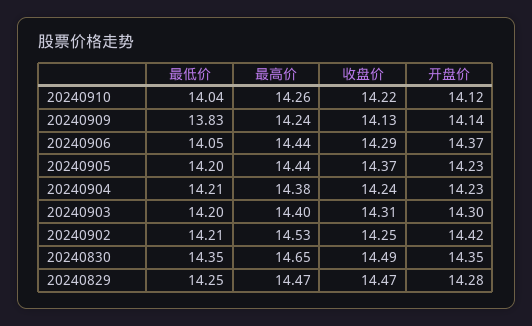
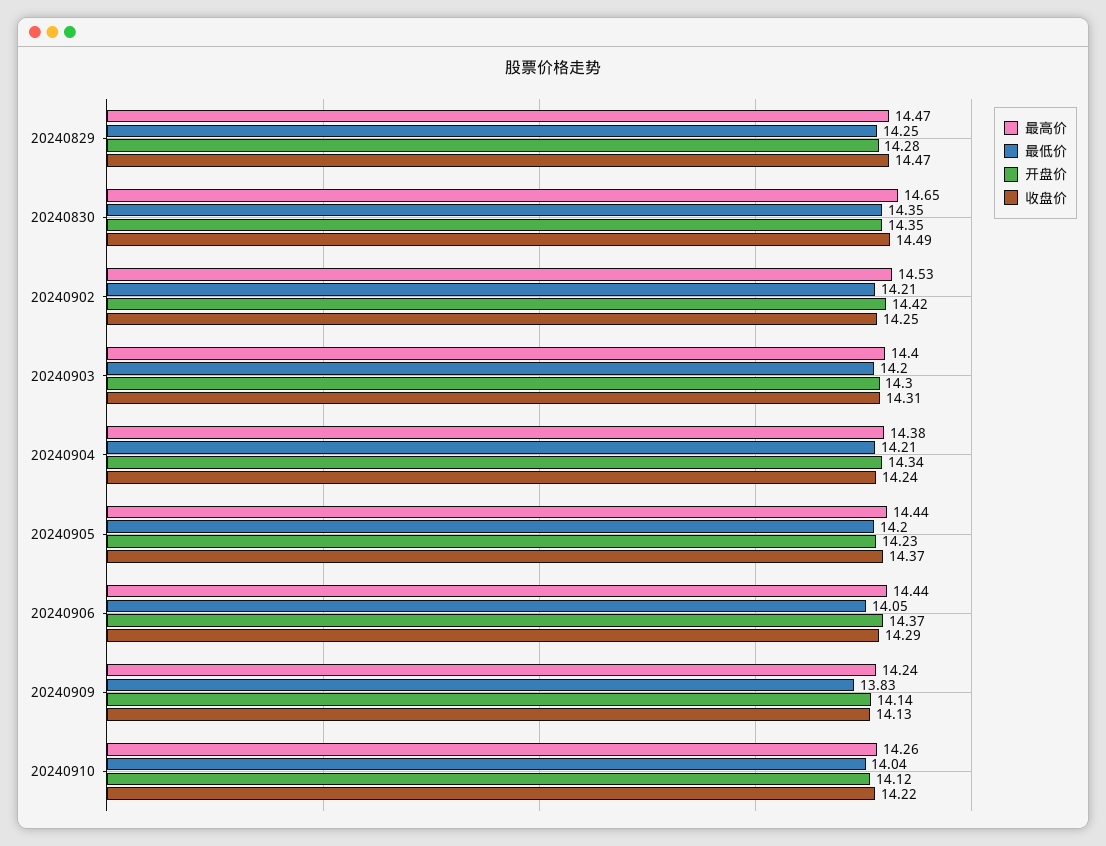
  {
    "最低价": {
      "20240910": 14.04,
      "20240909": 13.83,
      "20240906": 14.05,
      "20240905": 14.2,
      "20240904": 14.21,
      "20240903": 14.2,
      "20240902": 14.21,
      "20240830": 14.35,
      "20240829": 14.25
    },
    "最高价": {
      "20240910": 14.26,
      "20240909": 14.24,
      "20240906": 14.44,
      "20240905": 14.44,
      "20240904": 14.38,
      "20240903": 14.4,
      "20240902": 14.53,
      "20240830": 14.65,
      "20240829": 14.47
    },
    "收盘价": {
      "20240910": 14.22,
      "20240909": 14.13,
      "20240906": 14.29,
      "20240905": 14.37,
      "20240904": 14.24,
      "20240903": 14.31,
      "20240902": 14.25,
      "20240830": 14.49,
      "20240829": 14.47
    },
    "开盘价": {
      "20240910": 14.12,
      "20240909": 14.14,
      "20240906": 14.37,
      "20240905": 14.23,
-     "20240904": 14.23,
+     "20240904": 14.34,
      "20240903": 14.3,
      "20240902": 14.42,
      "20240830": 14.35,
      "20240829": 14.28
    }
  }

